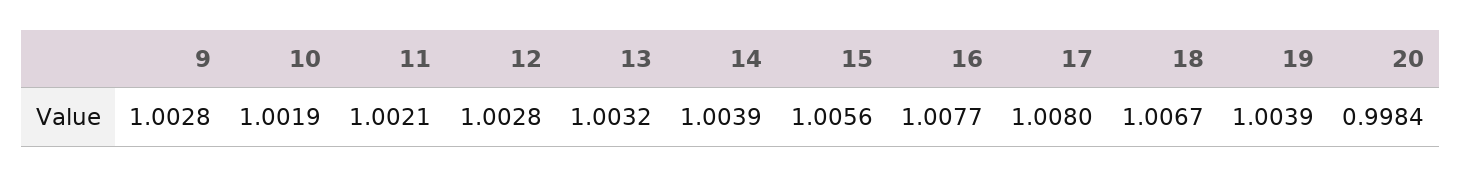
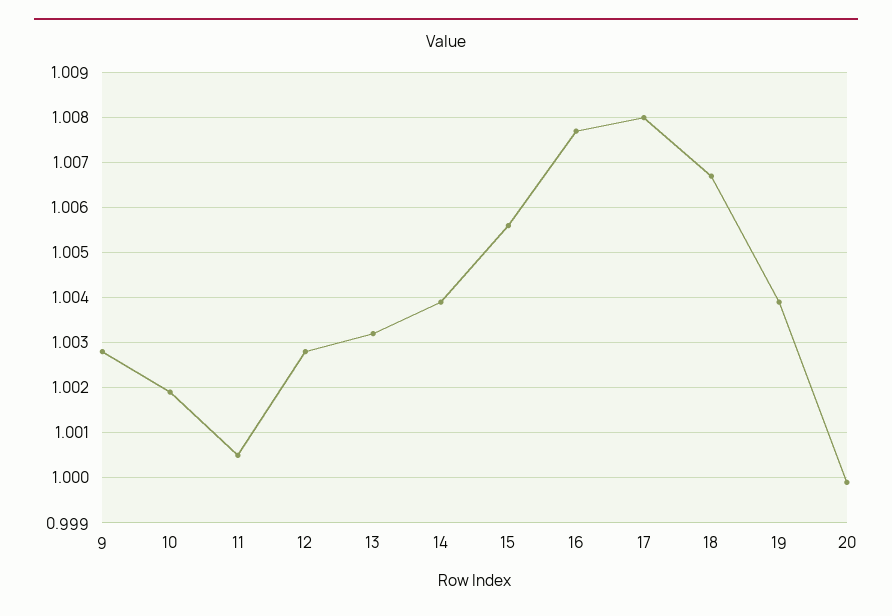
  {
    "9": 1.0028,
    "10": 1.0019,
-   "11": 1.0021,
+   "11": 1.0005,
    "12": 1.0028,
    "13": 1.0032,
    "14": 1.0039,
    "15": 1.0056,
    "16": 1.0077,
    "17": 1.008,
    "18": 1.0067,
    "19": 1.0039,
-   "20": 0.9984
+   "20": 1
  }

